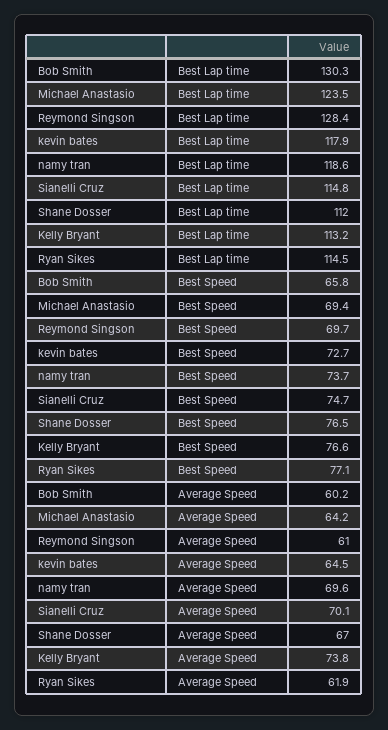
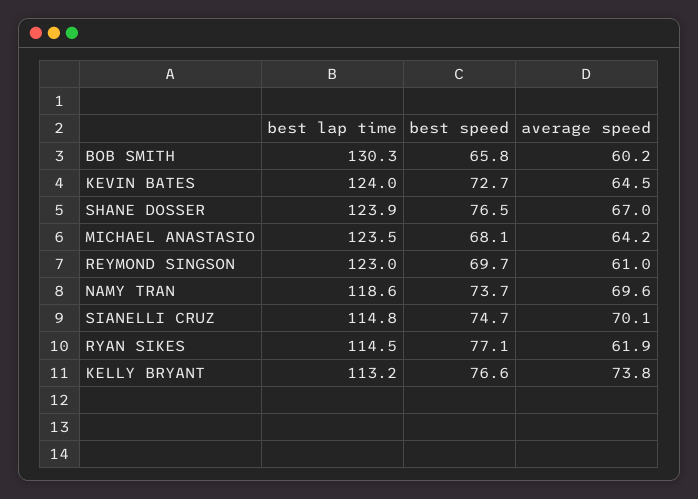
  {
    "Bob Smith": {
      "Best Lap time": 130.3,
      "Best Speed": 65.8,
      "Average Speed": 60.2
    },
    "Michael Anastasio": {
      "Best Lap time": 123.5,
-     "Best Speed": 69.4,
+     "Best Speed": 68.1,
      "Average Speed": 64.2
    },
    "Reymond Singson": {
-     "Best Lap time": 128.4,
+     "Best Lap time": 123,
      "Best Speed": 69.7,
      "Average Speed": 61
    },
    "kevin bates": {
-     "Best Lap time": 117.9,
+     "Best Lap time": 124,
      "Best Speed": 72.7,
      "Average Speed": 64.5
    },
    "namy tran": {
      "Best Lap time": 118.6,
      "Best Speed": 73.7,
      "Average Speed": 69.6
    },
    "Sianelli Cruz": {
      "Best Lap time": 114.8,
      "Best Speed": 74.7,
      "Average Speed": 70.1
    },
    "Shane Dosser": {
-     "Best Lap time": 112,
+     "Best Lap time": 123.9,
      "Best Speed": 76.5,
      "Average Speed": 67
    },
    "Kelly Bryant": {
      "Best Lap time": 113.2,
      "Best Speed": 76.6,
      "Average Speed": 73.8
    },
    "Ryan Sikes": {
      "Best Lap time": 114.5,
      "Best Speed": 77.1,
      "Average Speed": 61.9
    }
  }

